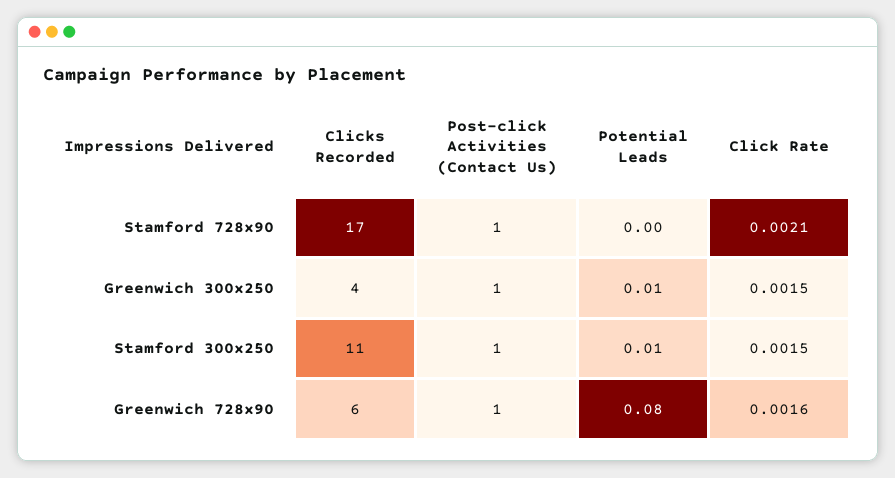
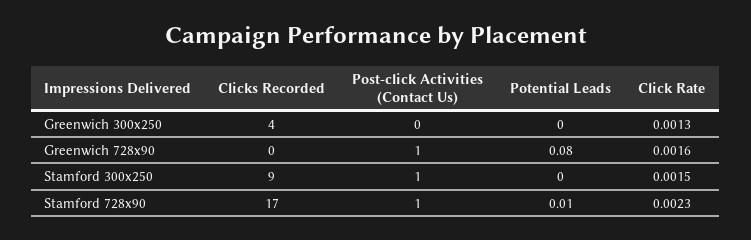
  {
    "Clicks Recorded": {
      "Stamford 728x90": 17,
      "Greenwich 300x250": 4,
-     "Stamford 300x250": 11,
+     "Stamford 300x250": 9,
-     "Greenwich 728x90": 6
+     "Greenwich 728x90": 0
    },
    "Post-click Activities (Contact Us)": {
      "Stamford 728x90": 1,
-     "Greenwich 300x250": 1,
+     "Greenwich 300x250": 0,
      "Stamford 300x250": 1,
      "Greenwich 728x90": 1
    },
    "Potential Leads": {
-     "Stamford 728x90": 0,
+     "Stamford 728x90": 0.01,
-     "Greenwich 300x250": 0.01,
+     "Greenwich 300x250": 0,
-     "Stamford 300x250": 0.01,
+     "Stamford 300x250": 0,
      "Greenwich 728x90": 0.08
    },
    "Click Rate": {
-     "Stamford 728x90": 0.0021,
+     "Stamford 728x90": 0.0023,
-     "Greenwich 300x250": 0.0015,
+     "Greenwich 300x250": 0.0013,
      "Stamford 300x250": 0.0015,
      "Greenwich 728x90": 0.0016
    }
  }

